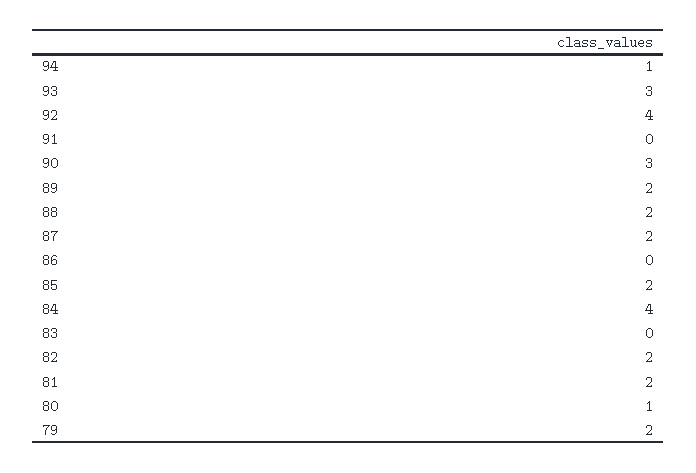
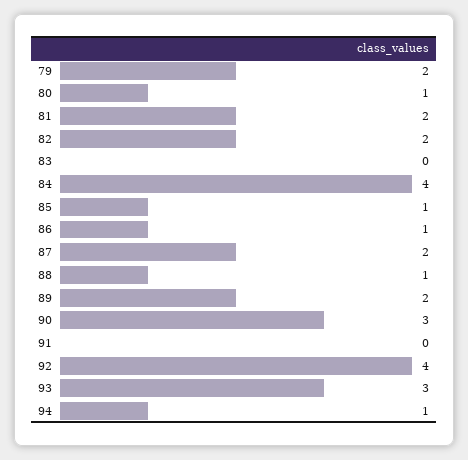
  {
    "94": 1,
    "93": 3,
    "92": 4,
    "91": 0,
    "90": 3,
    "89": 2,
-   "88": 2,
+   "88": 1,
    "87": 2,
-   "86": 0,
+   "86": 1,
-   "85": 2,
+   "85": 1,
    "84": 4,
    "83": 0,
    "82": 2,
    "81": 2,
    "80": 1,
    "79": 2
  }

